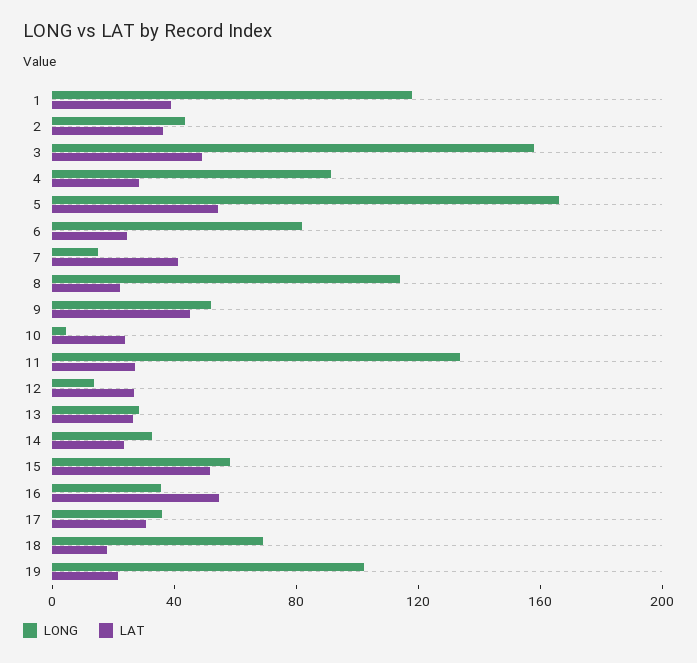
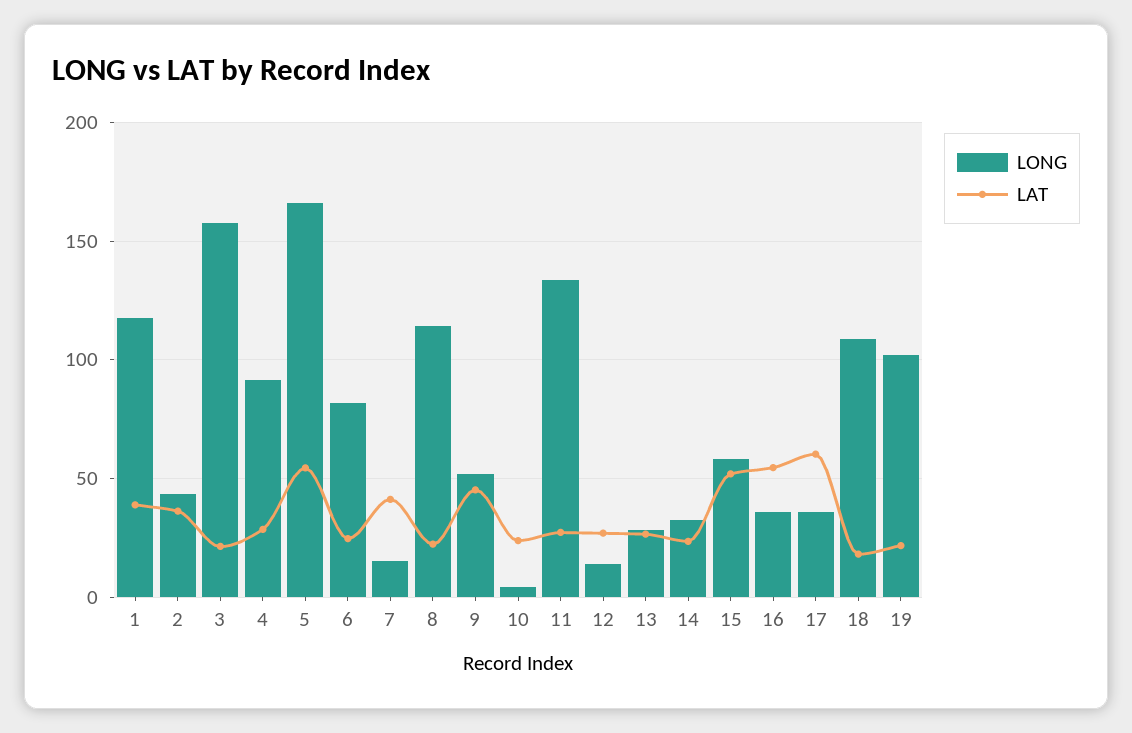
  {
    "LONG": {
      "1": 120,
      "2": 45,
      "3": 160,
      "4": 90,
      "5": 165,
      "6": 80,
      "7": 15,
      "8": 115,
      "9": 50,
      "10": 5,
      "11": 135,
      "12": 15,
      "13": 30,
      "14": 35,
      "15": 60,
      "16": 35,
      "17": 35,
-     "18": 70,
+     "18": 110,
      "19": 100
    },
    "LAT": {
      "1": 40,
      "2": 35,
-     "3": 50,
+     "3": 20,
      "4": 30,
      "5": 55,
      "6": 25,
      "7": 40,
      "8": 20,
      "9": 45,
      "10": 25,
      "11": 25,
      "12": 25,
      "13": 25,
      "14": 25,
      "15": 50,
      "16": 55,
-     "17": 30,
+     "17": 60,
      "18": 20,
      "19": 20
    }
  }

